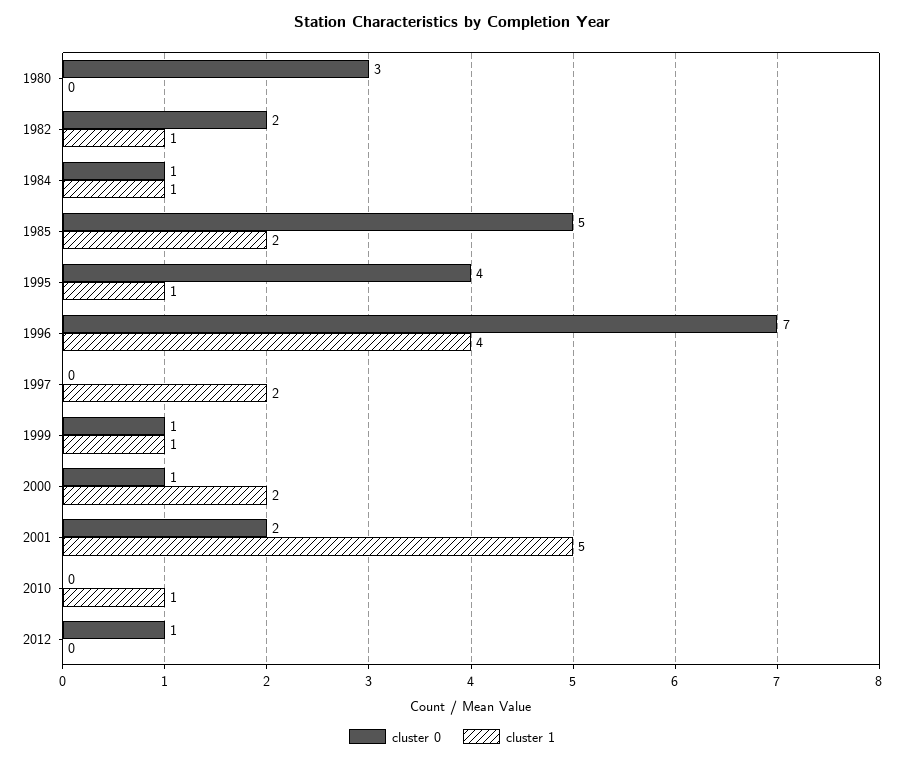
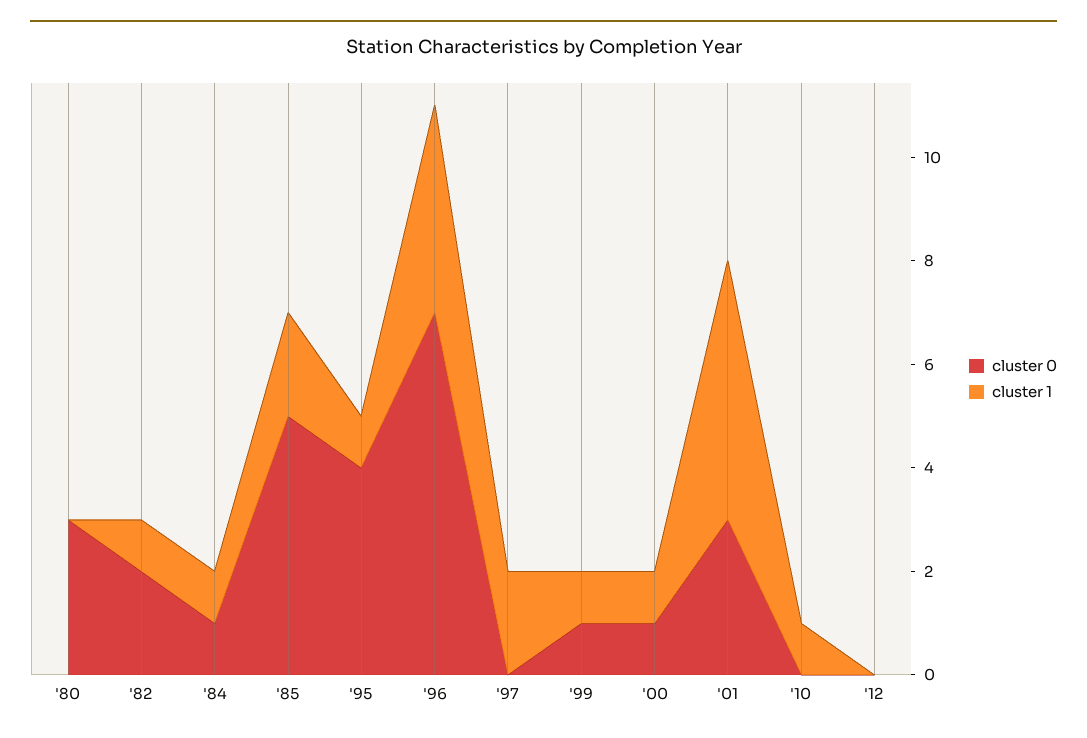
  {
    "cluster 0": {
      "1980": 3,
      "1982": 2,
      "1984": 1,
      "1985": 5,
      "1995": 4,
      "1996": 7,
      "1997": 0,
      "1999": 1,
      "2000": 1,
-     "2001": 2,
+     "2001": 3,
      "2010": 0,
-     "2012": 1
+     "2012": 0
    },
    "cluster 1": {
      "1980": 0,
      "1982": 1,
      "1984": 1,
      "1985": 2,
      "1995": 1,
      "1996": 4,
      "1997": 2,
      "1999": 1,
-     "2000": 2,
+     "2000": 1,
      "2001": 5,
      "2010": 1,
      "2012": 0
    }
  }

